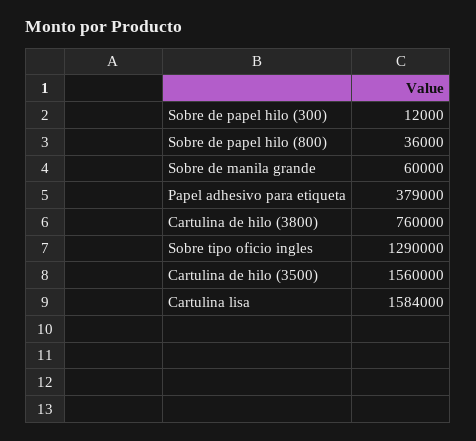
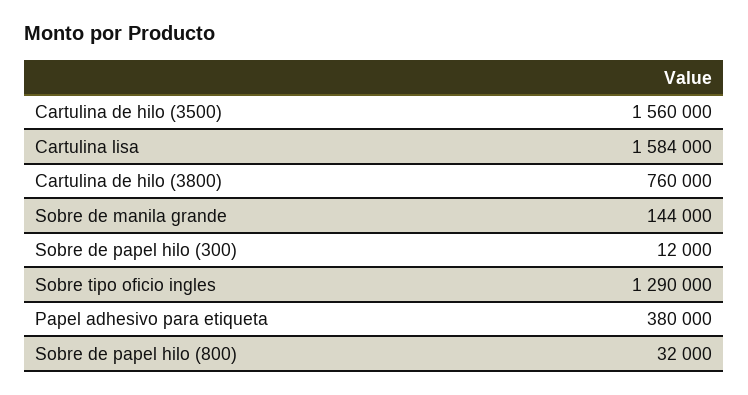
  {
    "Sobre de papel hilo (300)": 12000,
-   "Sobre de papel hilo (800)": 36000,
+   "Sobre de papel hilo (800)": 32000,
-   "Sobre de manila grande": 60000,
+   "Sobre de manila grande": 144000,
-   "Papel adhesivo para etiqueta": 379000,
+   "Papel adhesivo para etiqueta": 380000,
    "Cartulina de hilo (3800)": 760000,
    "Sobre tipo oficio ingles": 1290000,
    "Cartulina de hilo (3500)": 1560000,
    "Cartulina lisa": 1584000
  }

